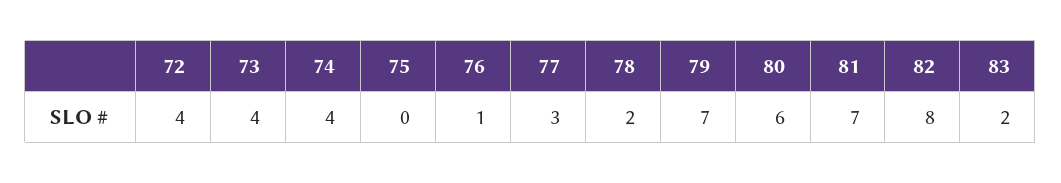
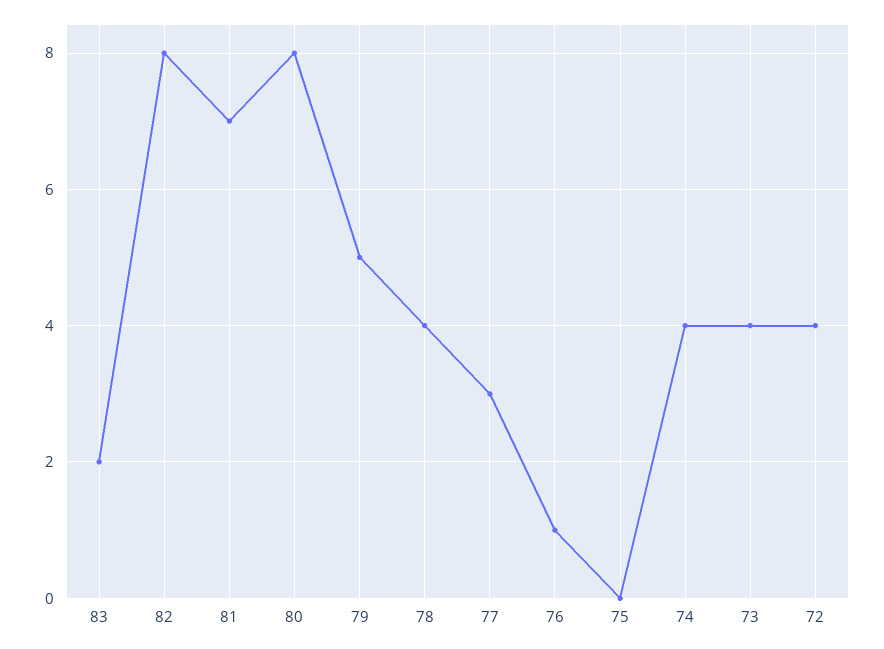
  {
    "72": 4,
    "73": 4,
    "74": 4,
    "75": 0,
    "76": 1,
    "77": 3,
-   "78": 2,
+   "78": 4,
-   "79": 7,
+   "79": 5,
-   "80": 6,
+   "80": 8,
    "81": 7,
    "82": 8,
    "83": 2
  }

